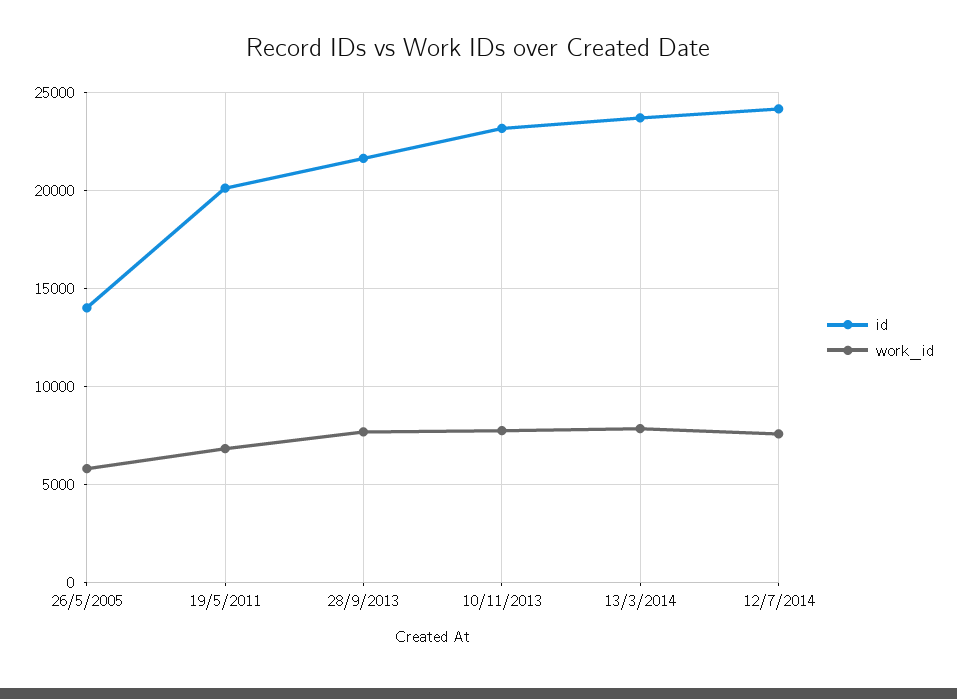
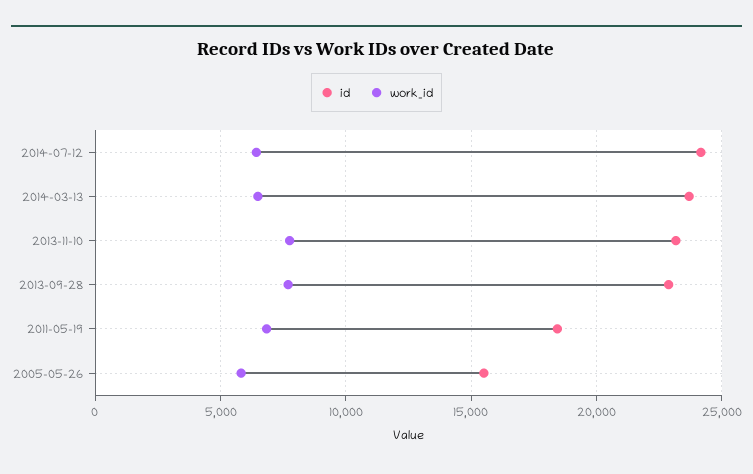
  {
    "id": {
-     "26/5/2005": 14000,
+     "26/5/2005": 15500,
-     "19/5/2011": 20000,
+     "19/5/2011": 18500,
-     "28/9/2013": 21500,
+     "28/9/2013": 23000,
      "10/11/2013": 23000,
      "13/3/2014": 23500,
      "12/7/2014": 24000
    },
    "work_id": {
      "26/5/2005": 6000,
      "19/5/2011": 7000,
      "28/9/2013": 7500,
      "10/11/2013": 8000,
-     "13/3/2014": 8000,
+     "13/3/2014": 6500,
-     "12/7/2014": 7500
+     "12/7/2014": 6500
    }
  }

